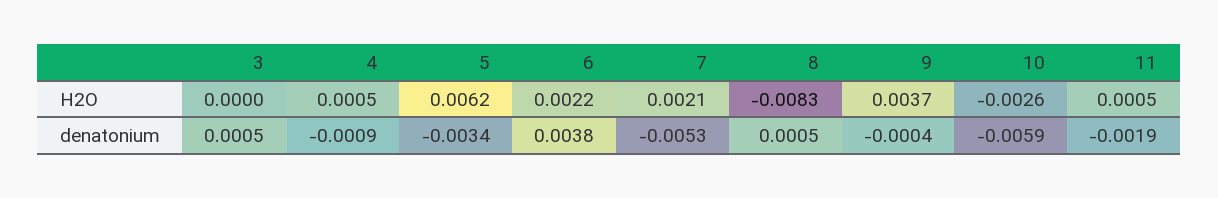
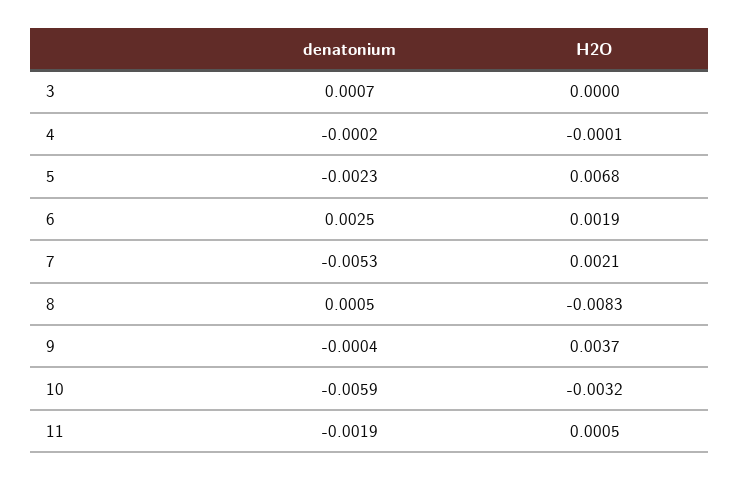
  {
    "3": {
      "H2O": 0,
-     "denatonium": 0.0005
+     "denatonium": 0.0007
    },
    "4": {
-     "H2O": 0.0005,
+     "H2O": -0.0001,
-     "denatonium": -0.0009
+     "denatonium": -0.0002
    },
    "5": {
-     "H2O": 0.0062,
+     "H2O": 0.0068,
-     "denatonium": -0.0034
+     "denatonium": -0.0023
    },
    "6": {
-     "H2O": 0.0022,
+     "H2O": 0.0019,
-     "denatonium": 0.0038
+     "denatonium": 0.0025
    },
    "7": {
      "H2O": 0.0021,
      "denatonium": -0.0053
    },
    "8": {
      "H2O": -0.0083,
      "denatonium": 0.0005
    },
    "9": {
      "H2O": 0.0037,
      "denatonium": -0.0004
    },
    "10": {
-     "H2O": -0.0026,
+     "H2O": -0.0032,
      "denatonium": -0.0059
    },
    "11": {
      "H2O": 0.0005,
      "denatonium": -0.0019
    }
  }

